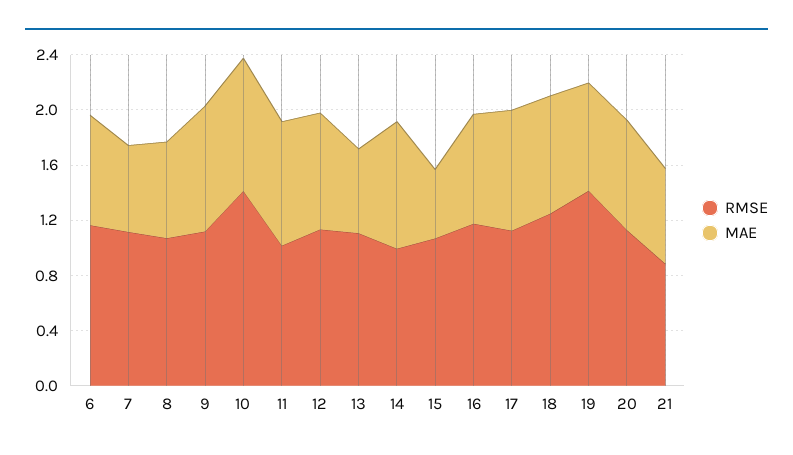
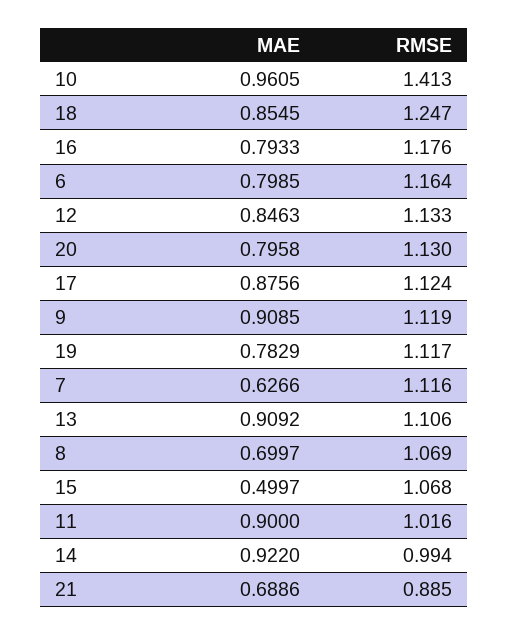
  {
    "RMSE": {
      "6": 1.164,
      "7": 1.116,
      "8": 1.069,
      "9": 1.119,
      "10": 1.413,
      "11": 1.016,
      "12": 1.133,
      "13": 1.106,
      "14": 0.994,
      "15": 1.068,
      "16": 1.176,
      "17": 1.124,
      "18": 1.247,
-     "19": 1.4,
+     "19": 1.117,
      "20": 1.13,
      "21": 0.885
    },
    "MAE": {
      "6": 0.7985,
      "7": 0.6266,
      "8": 0.6997,
      "9": 0.9085,
      "10": 0.9605,
      "11": 0.9,
      "12": 0.8463,
-     "13": 0.6,
+     "13": 0.9092,
      "14": 0.922,
      "15": 0.4997,
      "16": 0.7933,
      "17": 0.8756,
      "18": 0.8545,
      "19": 0.7829,
      "20": 0.7958,
      "21": 0.6886
    }
  }

